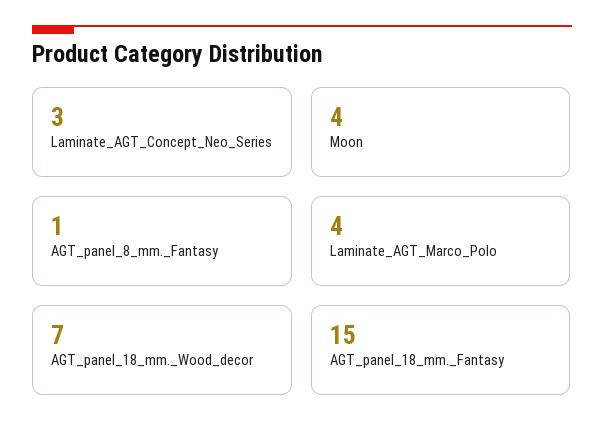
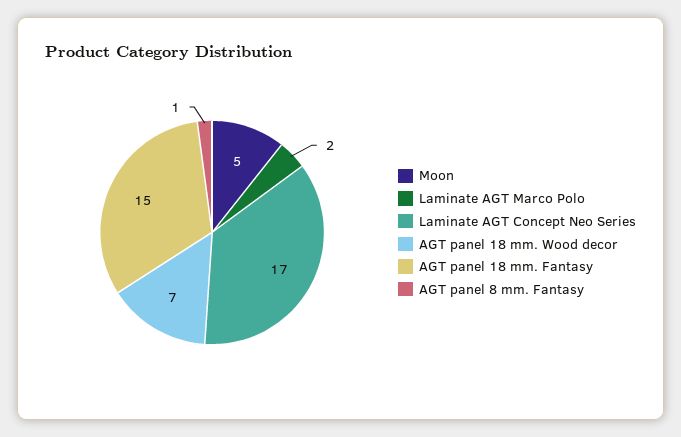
  {
-   "Laminate_AGT_Concept_Neo_Series": 3,
+   "Laminate_AGT_Concept_Neo_Series": 17,
-   "Moon": 4,
+   "Moon": 5,
    "AGT_panel_8_mm._Fantasy": 1,
-   "Laminate_AGT_Marco_Polo": 4,
+   "Laminate_AGT_Marco_Polo": 2,
    "AGT_panel_18_mm._Wood_decor": 7,
    "AGT_panel_18_mm._Fantasy": 15
  }

